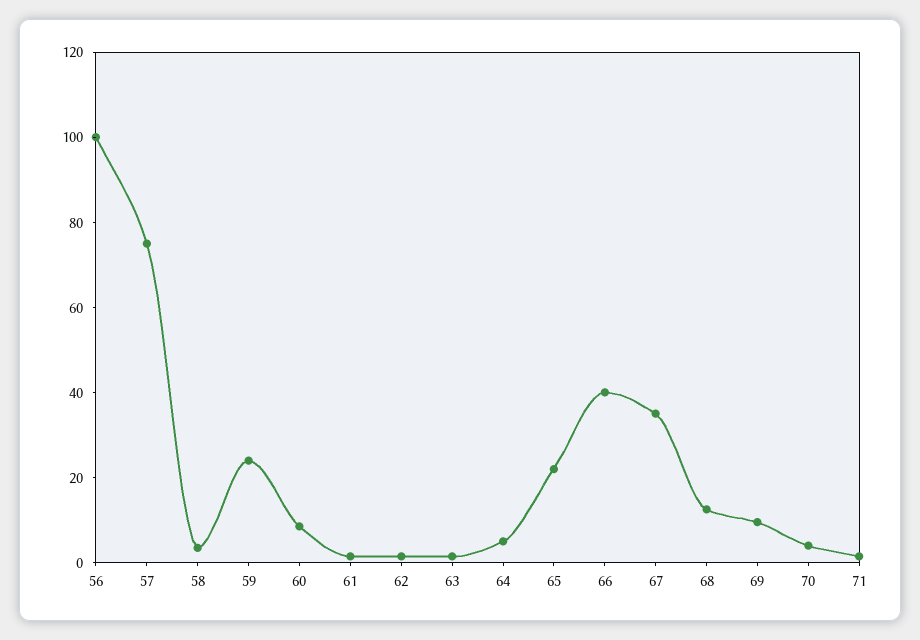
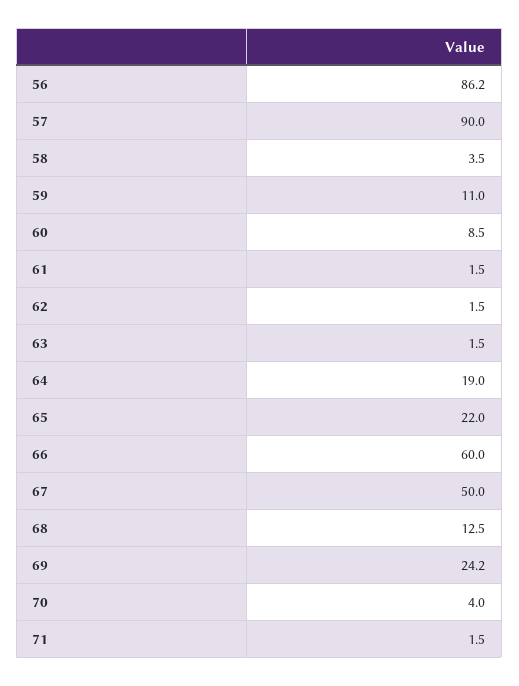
  {
-   "56": 100,
+   "56": 86.2,
-   "57": 75,
+   "57": 90,
    "58": 3.5,
-   "59": 25,
+   "59": 11,
    "60": 8.5,
    "61": 1.5,
    "62": 1.5,
    "63": 1.5,
-   "64": 5,
+   "64": 19,
    "65": 22,
-   "66": 40,
+   "66": 60,
-   "67": 35,
+   "67": 50,
    "68": 12.5,
-   "69": 10,
+   "69": 24.2,
    "70": 4,
    "71": 1.5
  }

